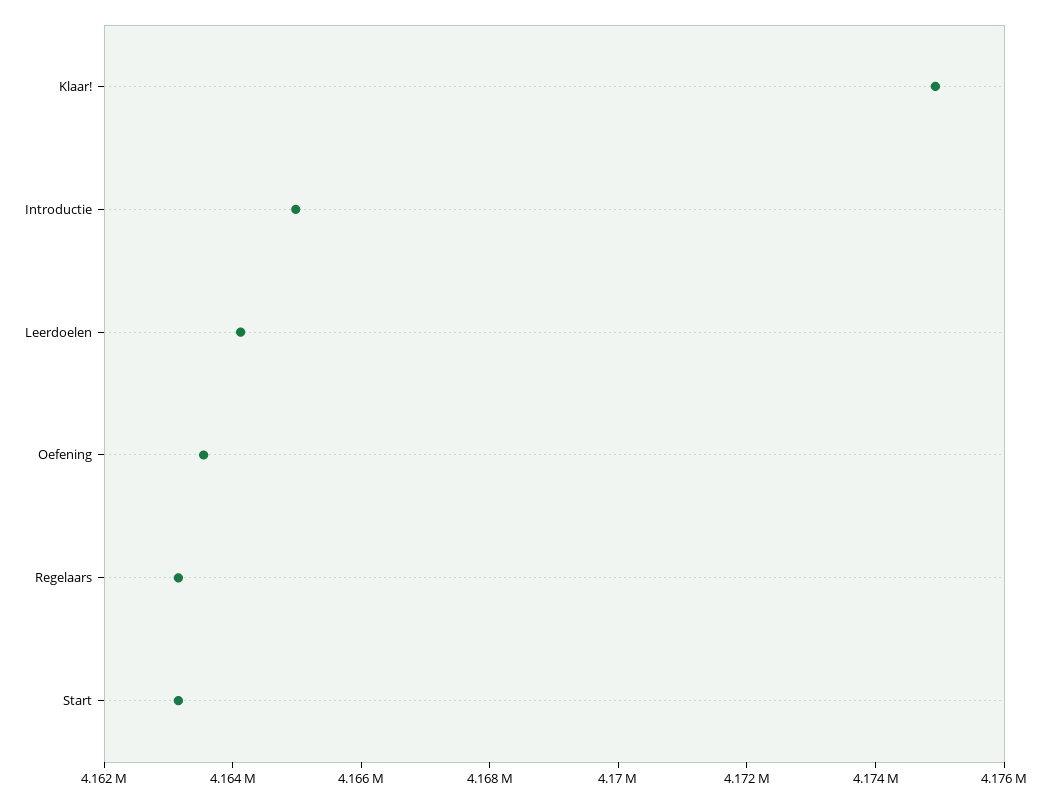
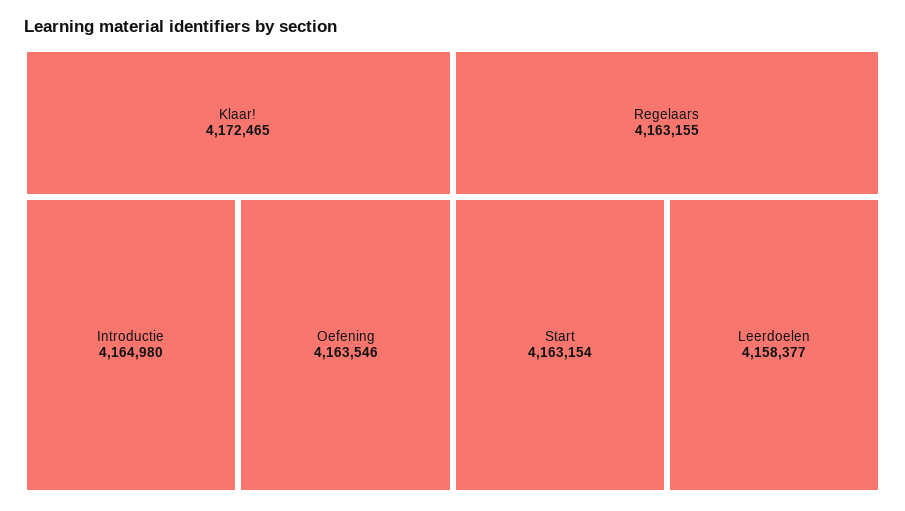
  {
-   "Klaar!": 4175000,
+   "Klaar!": 4172465,
    "Introductie": 4164980,
-   "Leerdoelen": 4164000,
+   "Leerdoelen": 4158377,
    "Oefening": 4163546,
    "Regelaars": 4163155,
    "Start": 4163154
  }

